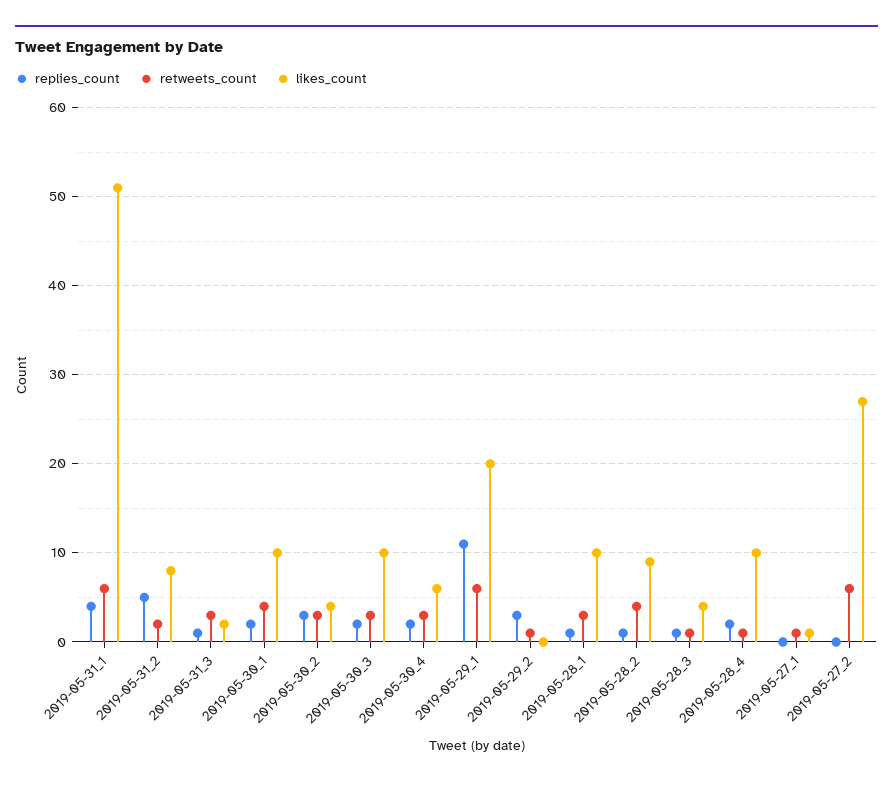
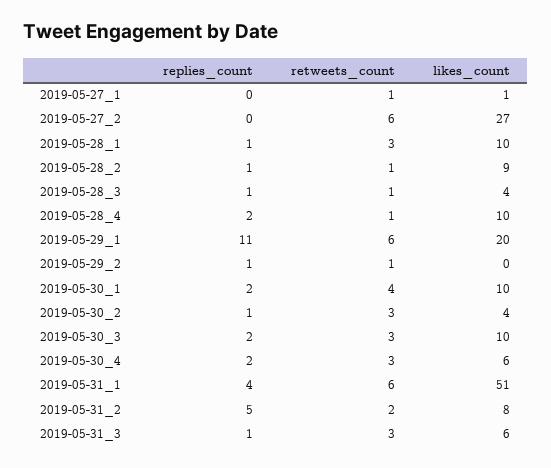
  {
    "replies_count": {
      "2019-05-31_1": 4,
      "2019-05-31_2": 5,
      "2019-05-31_3": 1,
      "2019-05-30_1": 2,
-     "2019-05-30_2": 3,
+     "2019-05-30_2": 1,
      "2019-05-30_3": 2,
      "2019-05-30_4": 2,
      "2019-05-29_1": 11,
-     "2019-05-29_2": 3,
+     "2019-05-29_2": 1,
      "2019-05-28_1": 1,
      "2019-05-28_2": 1,
      "2019-05-28_3": 1,
      "2019-05-28_4": 2,
      "2019-05-27_1": 0,
      "2019-05-27_2": 0
    },
    "retweets_count": {
      "2019-05-31_1": 6,
      "2019-05-31_2": 2,
      "2019-05-31_3": 3,
      "2019-05-30_1": 4,
      "2019-05-30_2": 3,
      "2019-05-30_3": 3,
      "2019-05-30_4": 3,
      "2019-05-29_1": 6,
      "2019-05-29_2": 1,
      "2019-05-28_1": 3,
-     "2019-05-28_2": 4,
+     "2019-05-28_2": 1,
      "2019-05-28_3": 1,
      "2019-05-28_4": 1,
      "2019-05-27_1": 1,
      "2019-05-27_2": 6
    },
    "likes_count": {
      "2019-05-31_1": 51,
      "2019-05-31_2": 8,
-     "2019-05-31_3": 2,
+     "2019-05-31_3": 6,
      "2019-05-30_1": 10,
      "2019-05-30_2": 4,
      "2019-05-30_3": 10,
      "2019-05-30_4": 6,
      "2019-05-29_1": 20,
      "2019-05-29_2": 0,
      "2019-05-28_1": 10,
      "2019-05-28_2": 9,
      "2019-05-28_3": 4,
      "2019-05-28_4": 10,
      "2019-05-27_1": 1,
      "2019-05-27_2": 27
    }
  }

